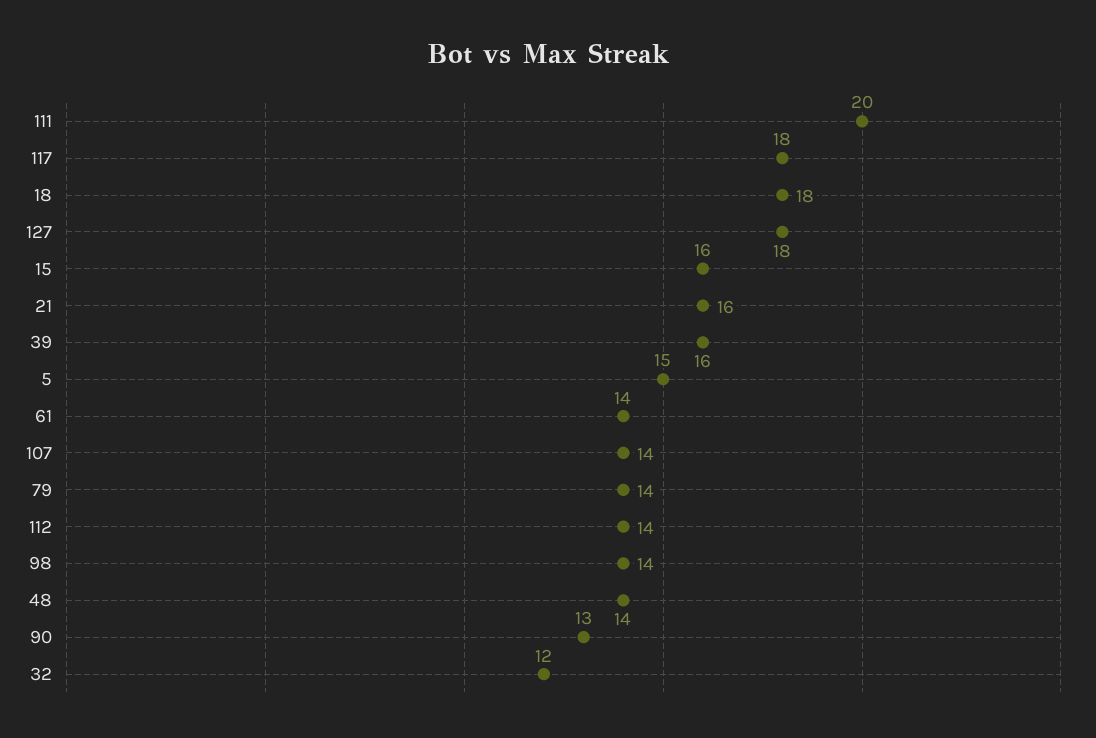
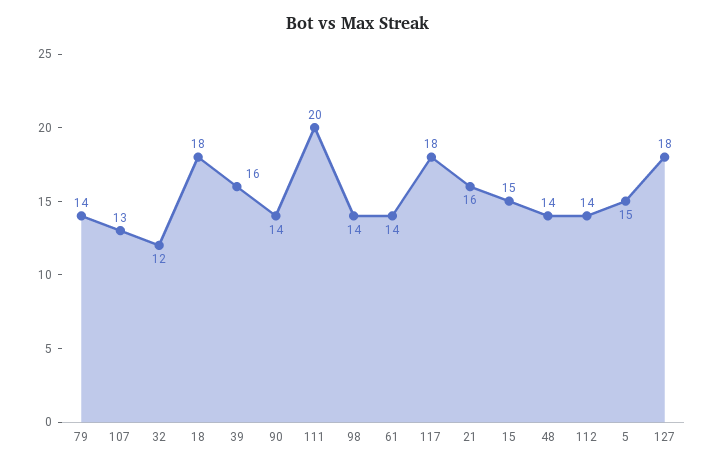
  {
    "111": 20,
    "117": 18,
    "18": 18,
    "127": 18,
-   "15": 16,
+   "15": 15,
    "21": 16,
    "39": 16,
    "5": 15,
    "61": 14,
-   "107": 14,
+   "107": 13,
    "79": 14,
    "112": 14,
    "98": 14,
    "48": 14,
-   "90": 13,
+   "90": 14,
    "32": 12
  }

